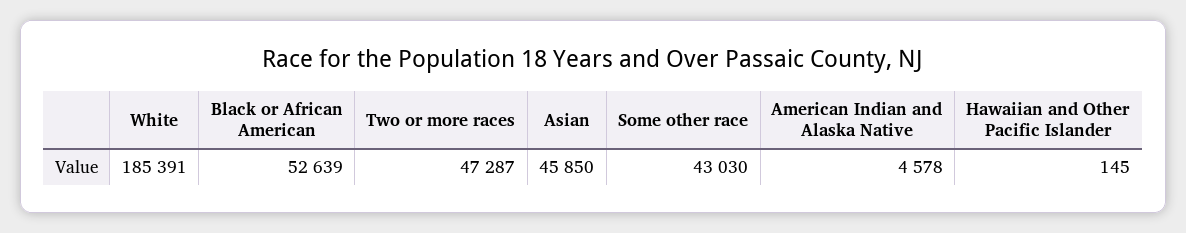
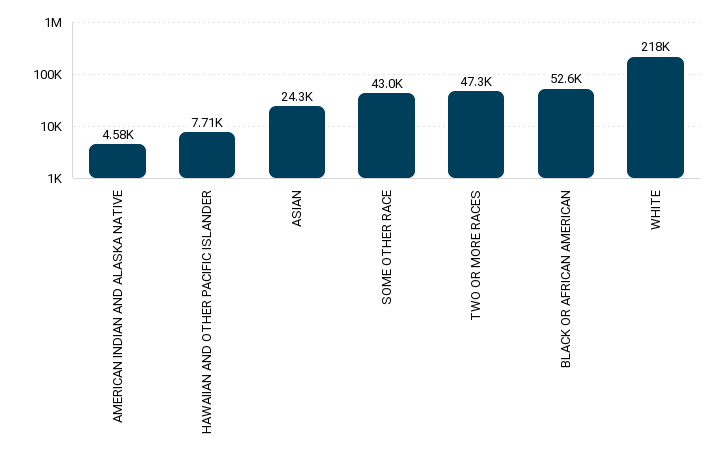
  {
-   "White": 185391,
+   "White": 218000,
    "Black or African American": 52639,
    "Two or more races": 47287,
-   "Asian": 45850,
+   "Asian": 24300,
    "Some other race": 43030,
    "American Indian and Alaska Native": 4578,
-   "Hawaiian and Other Pacific Islander": 145
+   "Hawaiian and Other Pacific Islander": 7710
  }

